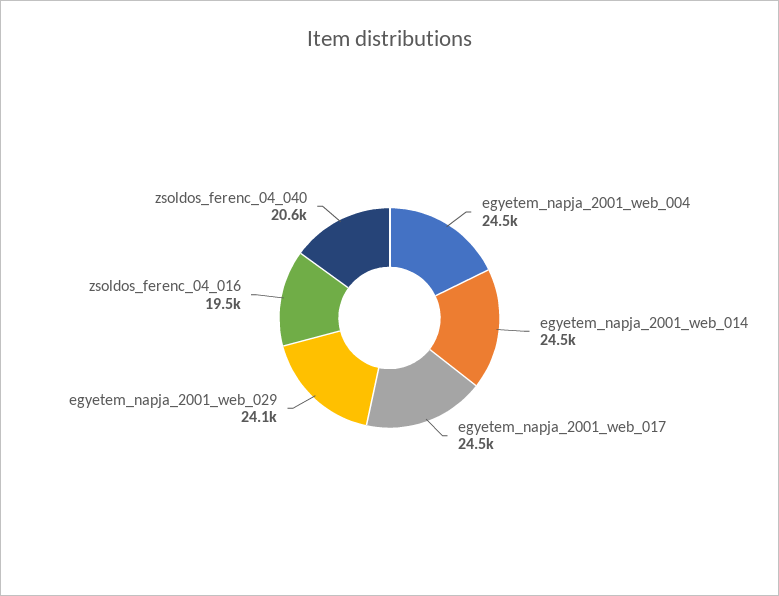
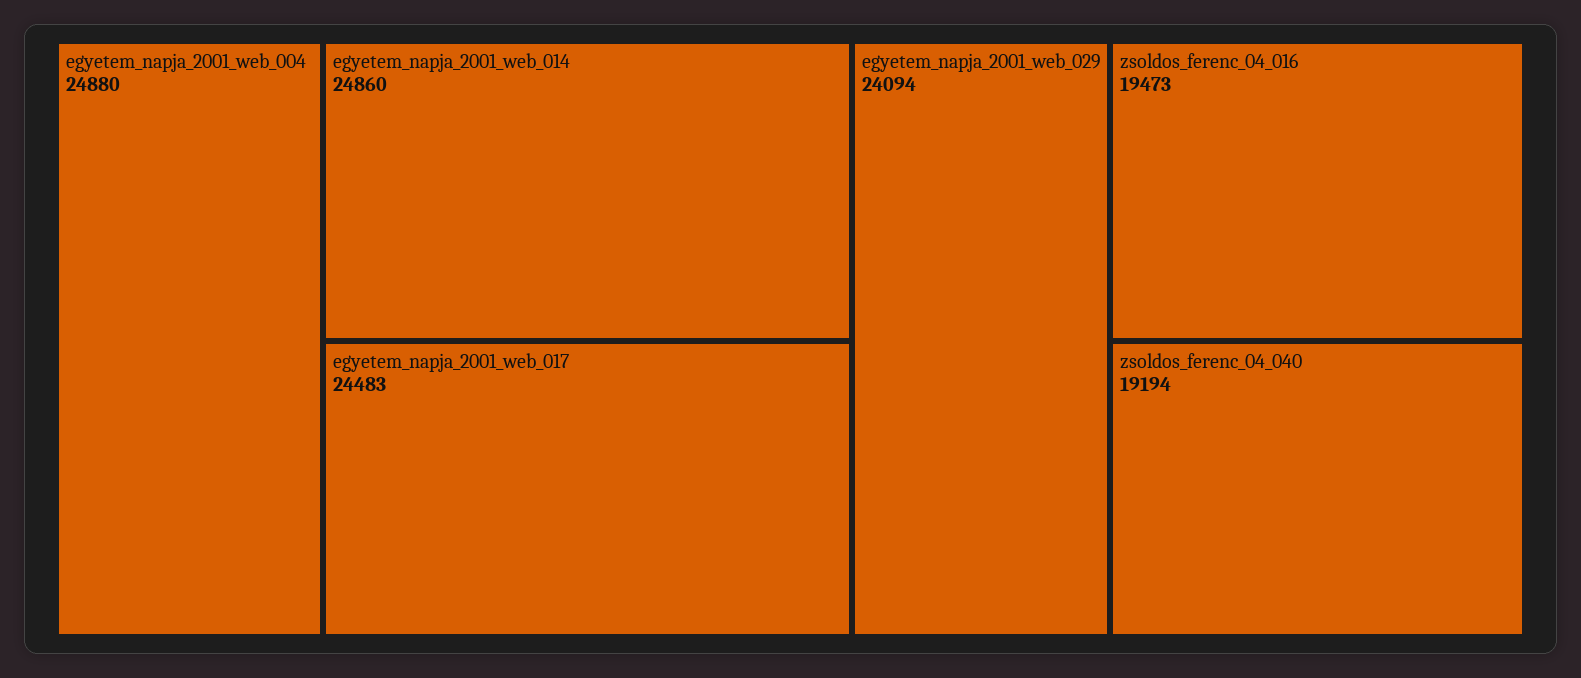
  {
-   "egyetem_napja_2001_web_004": 24500,
+   "egyetem_napja_2001_web_004": 24880,
-   "egyetem_napja_2001_web_014": 24500,
+   "egyetem_napja_2001_web_014": 24860,
    "egyetem_napja_2001_web_017": 24483,
    "egyetem_napja_2001_web_029": 24094,
    "zsoldos_ferenc_04_016": 19473,
-   "zsoldos_ferenc_04_040": 20600
+   "zsoldos_ferenc_04_040": 19194
  }

